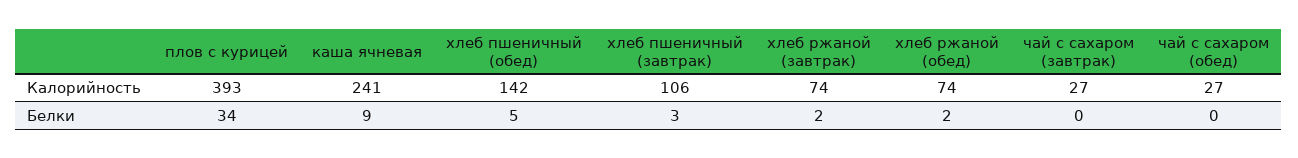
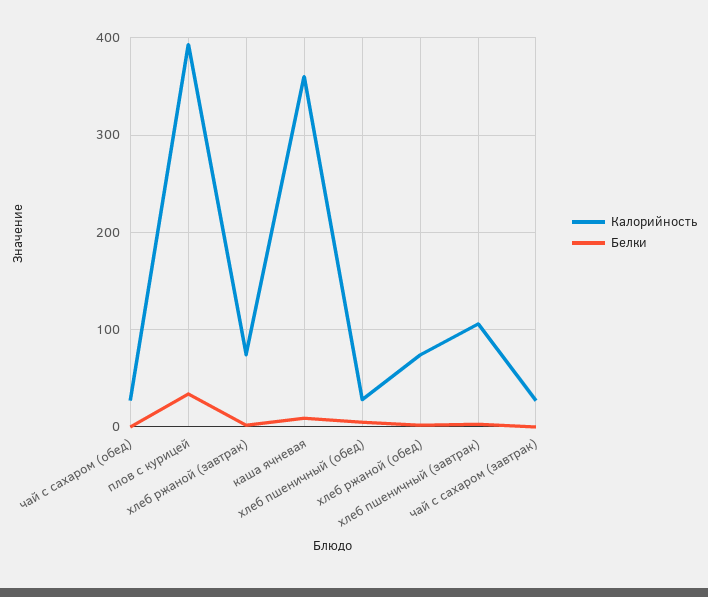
  {
    "Калорийность": {
      "плов с курицей": 393,
-     "каша ячневая": 241,
+     "каша ячневая": 360,
-     "хлеб пшеничный (обед)": 142,
+     "хлеб пшеничный (обед)": 30,
      "хлеб пшеничный (завтрак)": 106,
      "хлеб ржаной (завтрак)": 74,
      "хлеб ржаной (обед)": 74,
      "чай с сахаром (завтрак)": 27,
      "чай с сахаром (обед)": 27
    },
    "Белки": {
      "плов с курицей": 34,
      "каша ячневая": 9,
      "хлеб пшеничный (обед)": 5,
      "хлеб пшеничный (завтрак)": 3,
      "хлеб ржаной (завтрак)": 2,
      "хлеб ржаной (обед)": 2,
      "чай с сахаром (завтрак)": 0,
      "чай с сахаром (обед)": 0
    }
  }

